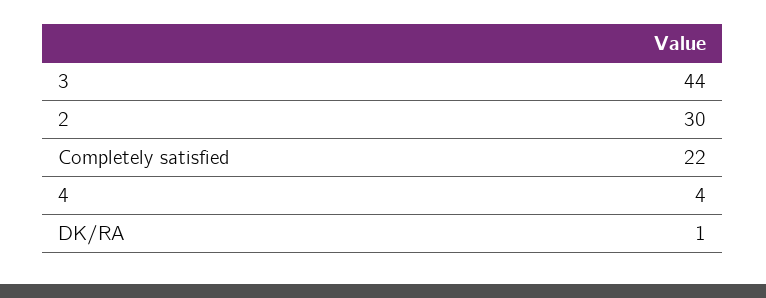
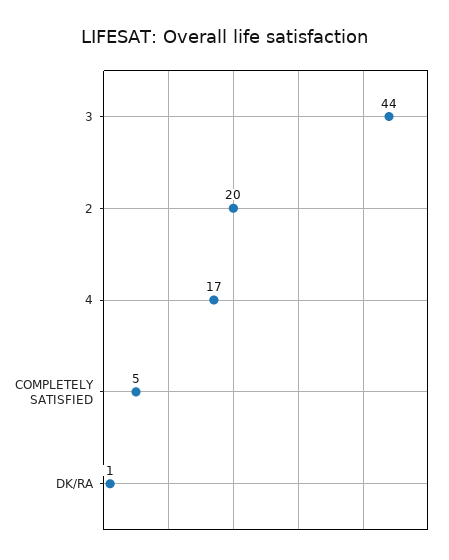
  {
    "3": 44,
-   "2": 30,
+   "2": 20,
-   "Completely satisfied": 22,
+   "Completely satisfied": 5,
-   "4": 4,
+   "4": 17,
    "DK/RA": 1
  }

